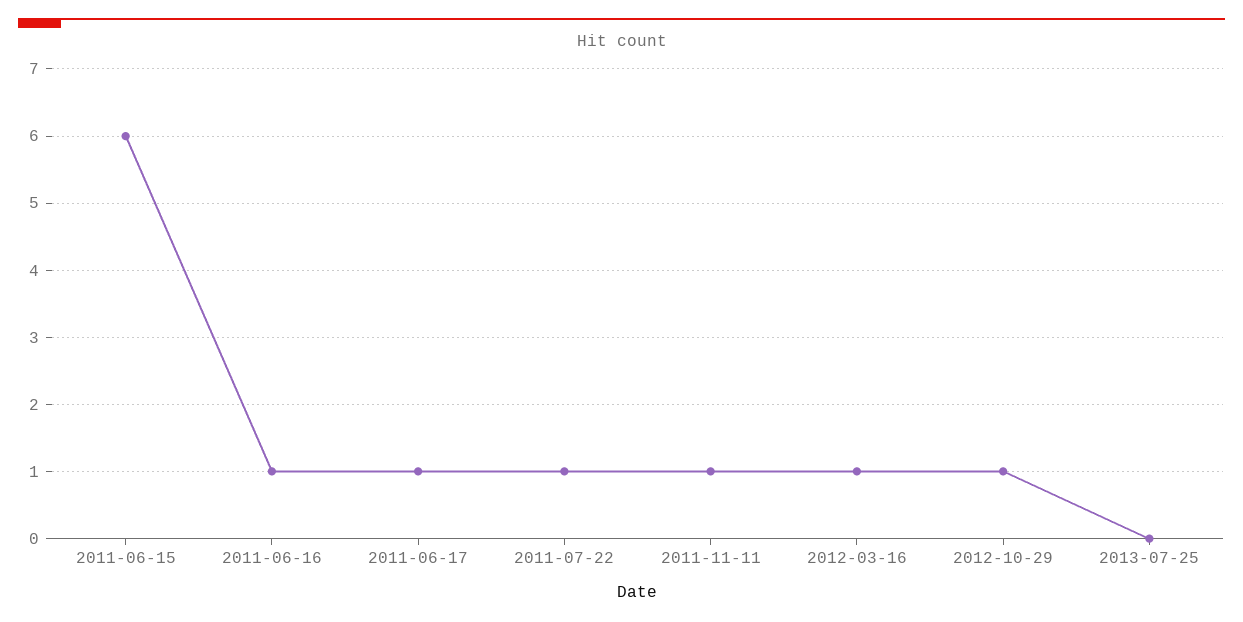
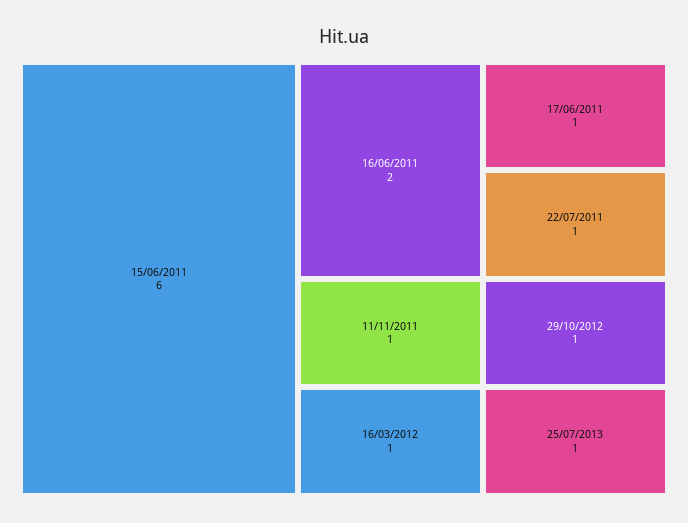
  {
    "2011-06-15": 6,
-   "2011-06-16": 1,
+   "2011-06-16": 2,
    "2011-06-17": 1,
    "2011-07-22": 1,
    "2011-11-11": 1,
    "2012-03-16": 1,
    "2012-10-29": 1,
-   "2013-07-25": 0
+   "2013-07-25": 1
  }

